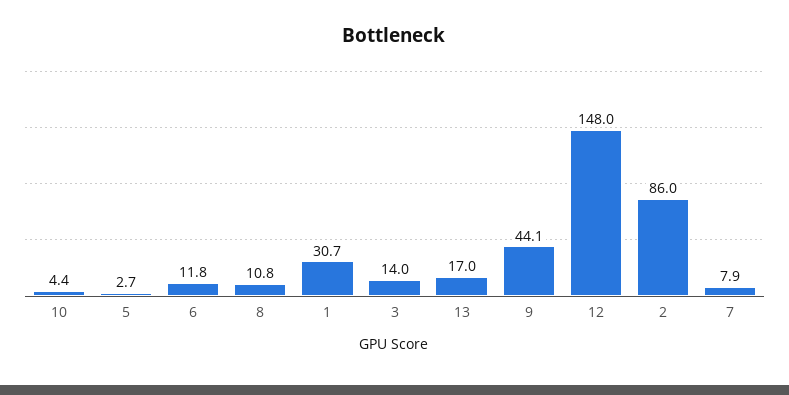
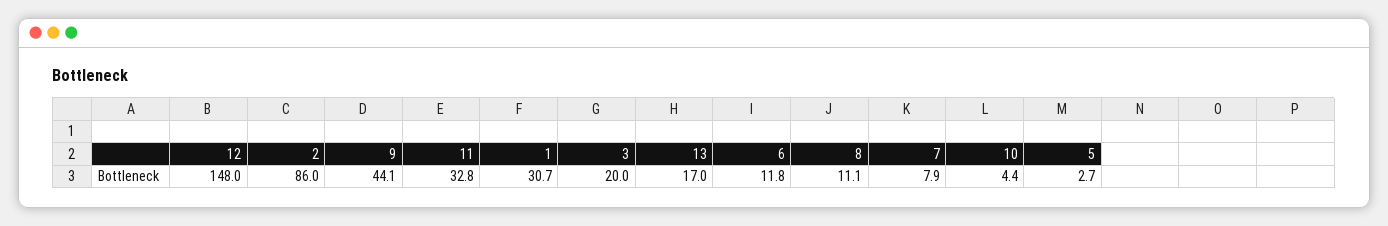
  {
    "10": 4.4,
    "5": 2.7,
    "6": 11.8,
-   "8": 10.8,
+   "8": 11.1,
    "1": 30.7,
-   "3": 14,
+   "3": 20,
    "13": 17,
    "9": 44.1,
    "12": 148,
    "2": 86,
-   "7": 7.9
+   "7": 7.9,
+   "11": 32.8
  }

